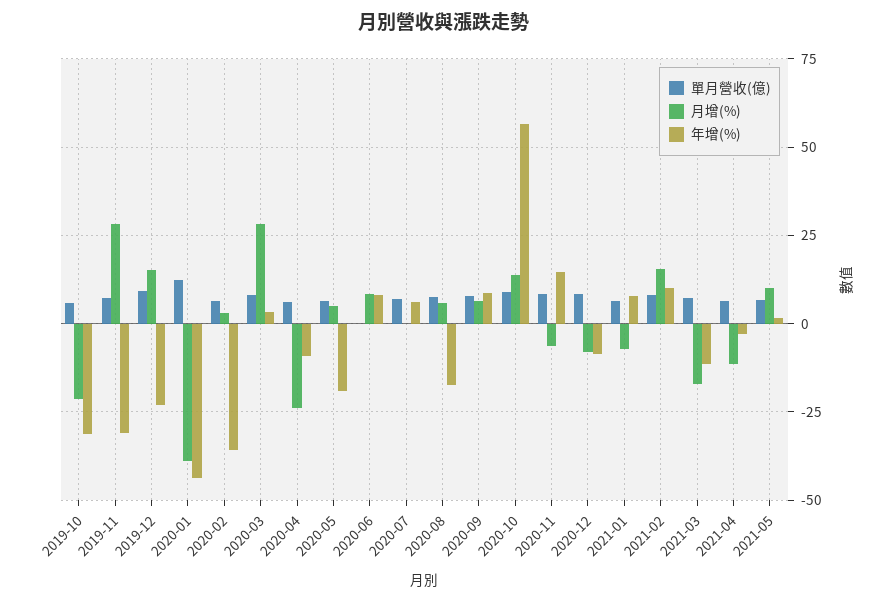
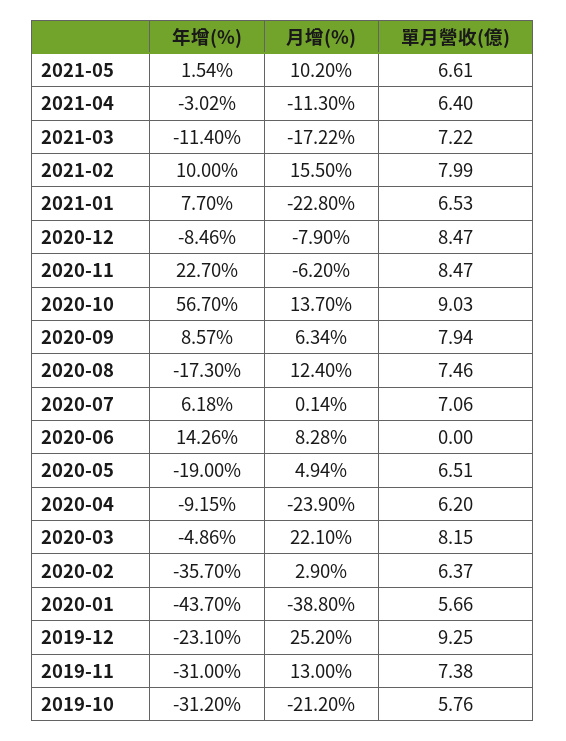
  {
    "單月營收(億)": {
      "2019-10": 5.76,
      "2019-11": 7.38,
      "2019-12": 9.25,
-     "2020-01": 12.5,
+     "2020-01": 5.66,
      "2020-02": 6.37,
      "2020-03": 8.15,
      "2020-04": 6.2,
      "2020-05": 6.51,
      "2020-06": 0,
      "2020-07": 7.06,
      "2020-08": 7.46,
      "2020-09": 7.94,
      "2020-10": 9.03,
      "2020-11": 8.47,
      "2020-12": 8.47,
      "2021-01": 6.53,
      "2021-02": 7.99,
      "2021-03": 7.22,
      "2021-04": 6.4,
      "2021-05": 6.61
    },
    "月增(%)": {
      "2019-10": -21.2,
-     "2019-11": 27.5,
+     "2019-11": 13,
-     "2019-12": 15,
+     "2019-12": 25.2,
      "2020-01": -38.8,
      "2020-02": 2.9,
-     "2020-03": 27.5,
+     "2020-03": 22.1,
      "2020-04": -23.9,
      "2020-05": 4.94,
      "2020-06": 8.28,
      "2020-07": 0.14,
-     "2020-08": 5,
+     "2020-08": 12.4,
      "2020-09": 6.34,
      "2020-10": 13.7,
      "2020-11": -6.2,
      "2020-12": -7.9,
-     "2021-01": -7.5,
+     "2021-01": -22.8,
      "2021-02": 15.5,
      "2021-03": -17.22,
      "2021-04": -11.3,
      "2021-05": 10.2
    },
    "年增(%)": {
      "2019-10": -31.2,
      "2019-11": -31,
      "2019-12": -23.1,
      "2020-01": -43.7,
      "2020-02": -35.7,
-     "2020-03": 2.5,
+     "2020-03": -4.86,
      "2020-04": -9.15,
      "2020-05": -19,
-     "2020-06": 7.5,
+     "2020-06": 14.26,
      "2020-07": 6.18,
      "2020-08": -17.3,
      "2020-09": 8.57,
      "2020-10": 56.7,
-     "2020-11": 15,
+     "2020-11": 22.7,
      "2020-12": -8.46,
      "2021-01": 7.7,
      "2021-02": 10,
      "2021-03": -11.4,
      "2021-04": -3.02,
      "2021-05": 1.54
    }
  }

